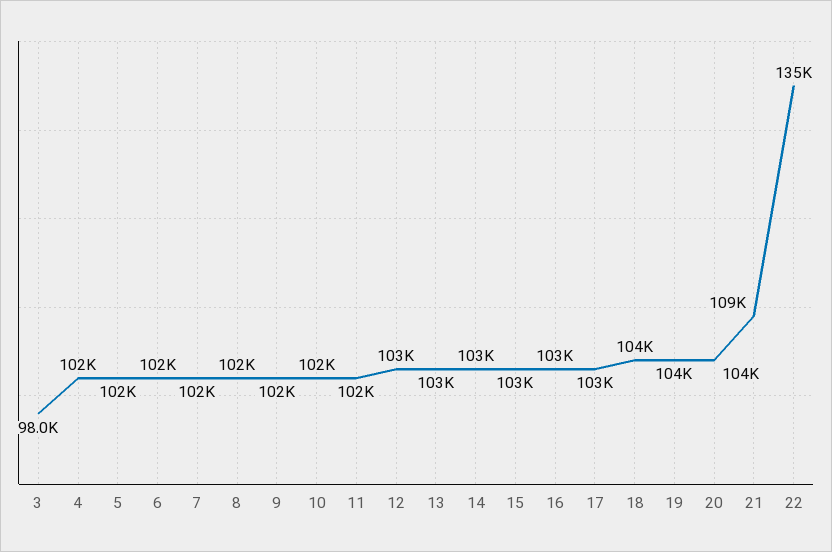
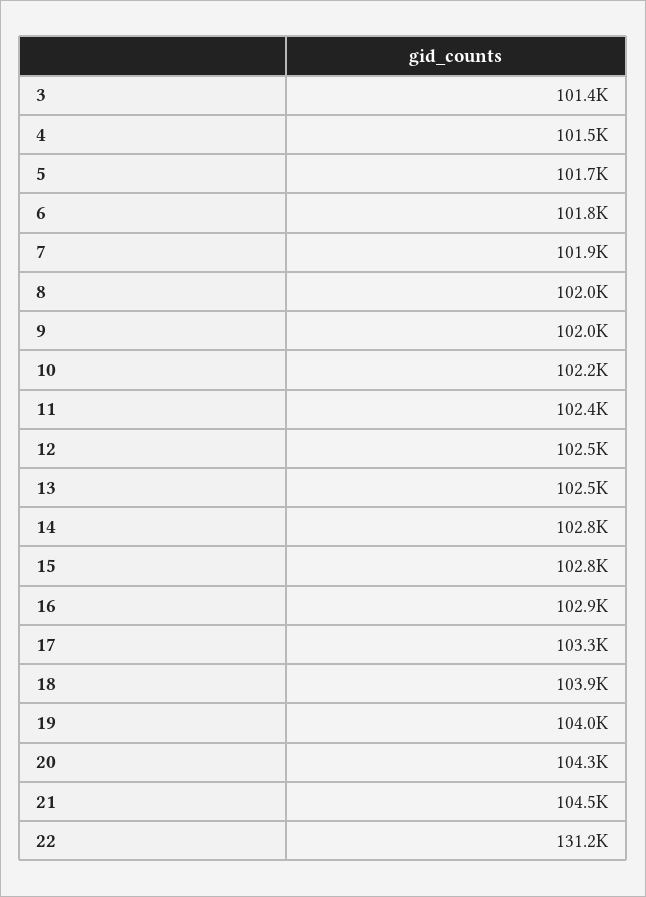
  {
-   "3": 98000,
+   "3": 101400,
    "4": 101500,
    "5": 101700,
    "6": 101800,
    "7": 101900,
    "8": 102000,
    "9": 102000,
    "10": 102200,
    "11": 102400,
    "12": 102500,
    "13": 102500,
    "14": 102800,
    "15": 102800,
    "16": 102900,
    "17": 103300,
    "18": 103900,
    "19": 104000,
    "20": 104300,
-   "21": 109000,
+   "21": 104500,
-   "22": 135000
+   "22": 131200
  }

